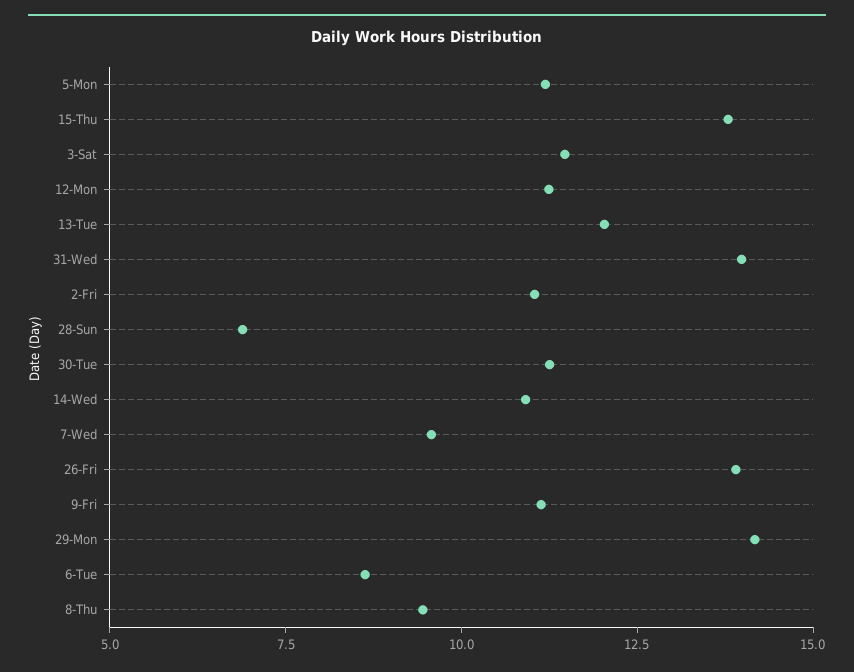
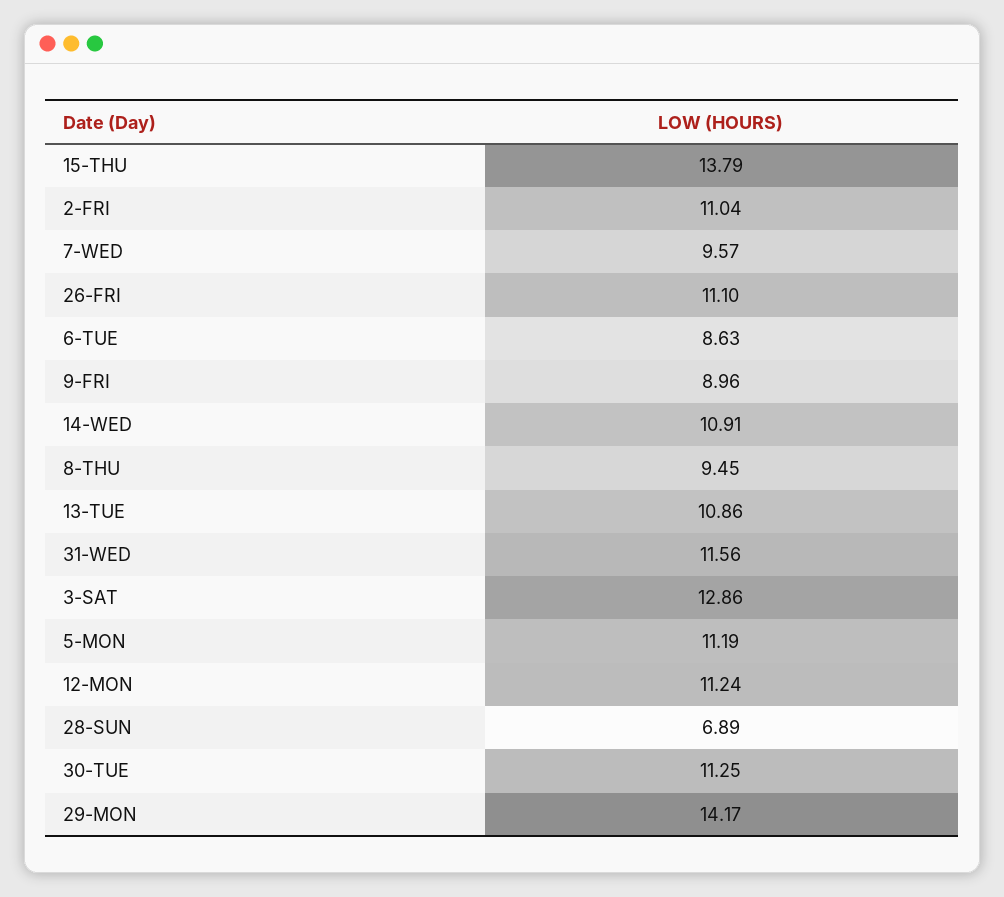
  {
    "5-Mon": 11.19,
    "15-Thu": 13.79,
-   "3-Sat": 11.5,
+   "3-Sat": 12.86,
    "12-Mon": 11.24,
-   "13-Tue": 12,
+   "13-Tue": 10.86,
-   "31-Wed": 14,
+   "31-Wed": 11.56,
    "2-Fri": 11.04,
    "28-Sun": 6.89,
    "30-Tue": 11.25,
    "14-Wed": 10.91,
    "7-Wed": 9.57,
-   "26-Fri": 14,
+   "26-Fri": 11.1,
-   "9-Fri": 11,
+   "9-Fri": 8.96,
    "29-Mon": 14.17,
    "6-Tue": 8.63,
    "8-Thu": 9.45
  }

